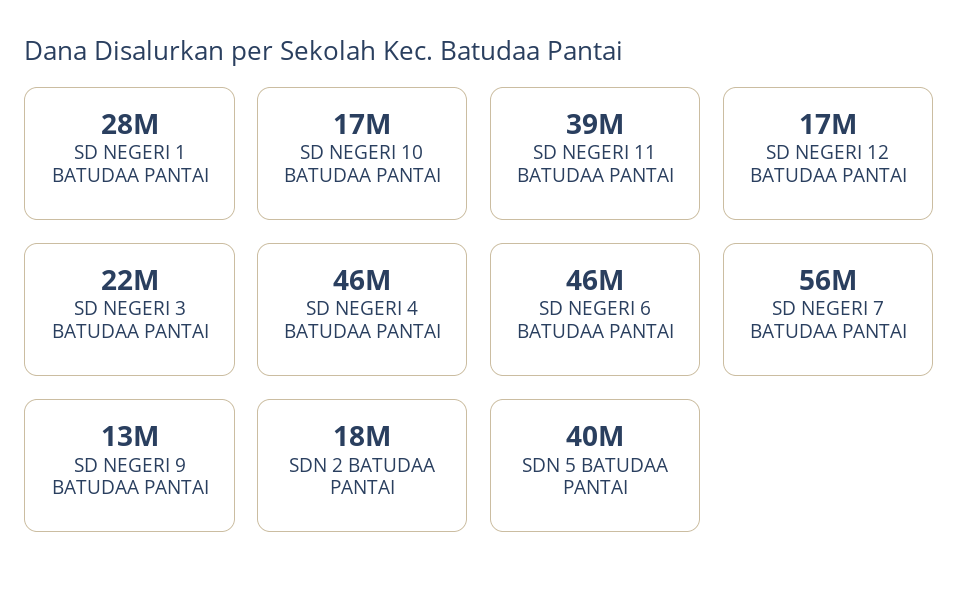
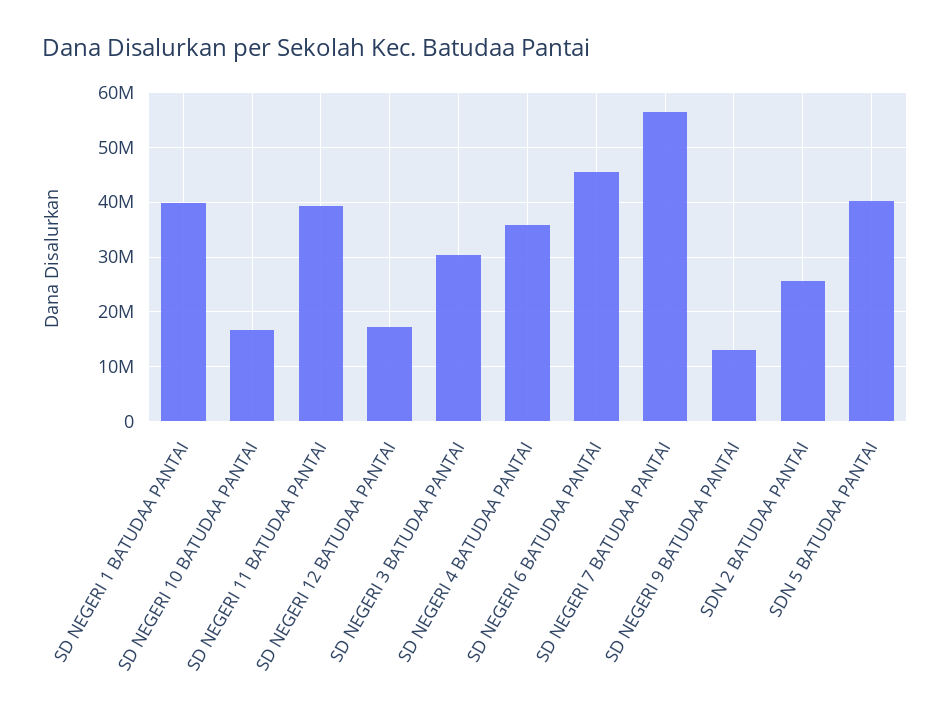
  {
-   "SD NEGERI 1 BATUDAA PANTAI": 28000000,
+   "SD NEGERI 1 BATUDAA PANTAI": 40000000,
    "SD NEGERI 10 BATUDAA PANTAI": 17000000,
    "SD NEGERI 11 BATUDAA PANTAI": 39000000,
    "SD NEGERI 12 BATUDAA PANTAI": 17000000,
-   "SD NEGERI 3 BATUDAA PANTAI": 22000000,
+   "SD NEGERI 3 BATUDAA PANTAI": 30000000,
-   "SD NEGERI 4 BATUDAA PANTAI": 46000000,
+   "SD NEGERI 4 BATUDAA PANTAI": 36000000,
    "SD NEGERI 6 BATUDAA PANTAI": 46000000,
    "SD NEGERI 7 BATUDAA PANTAI": 56000000,
    "SD NEGERI 9 BATUDAA PANTAI": 13000000,
-   "SDN 2 BATUDAA PANTAI": 18000000,
+   "SDN 2 BATUDAA PANTAI": 26000000,
    "SDN 5 BATUDAA PANTAI": 40000000
  }

